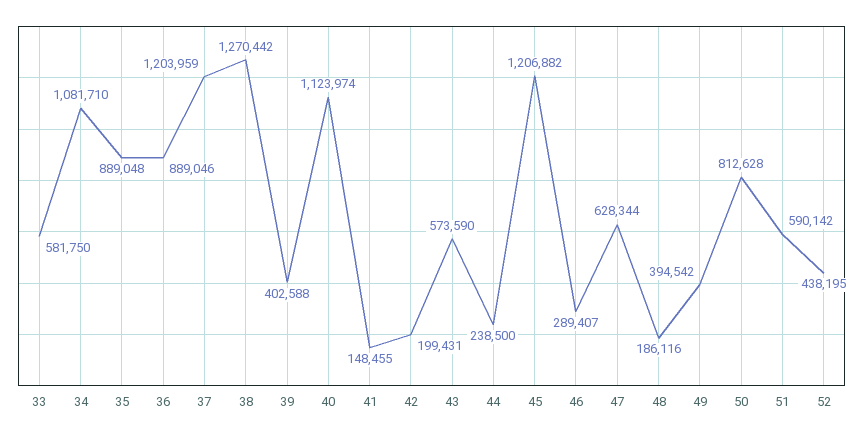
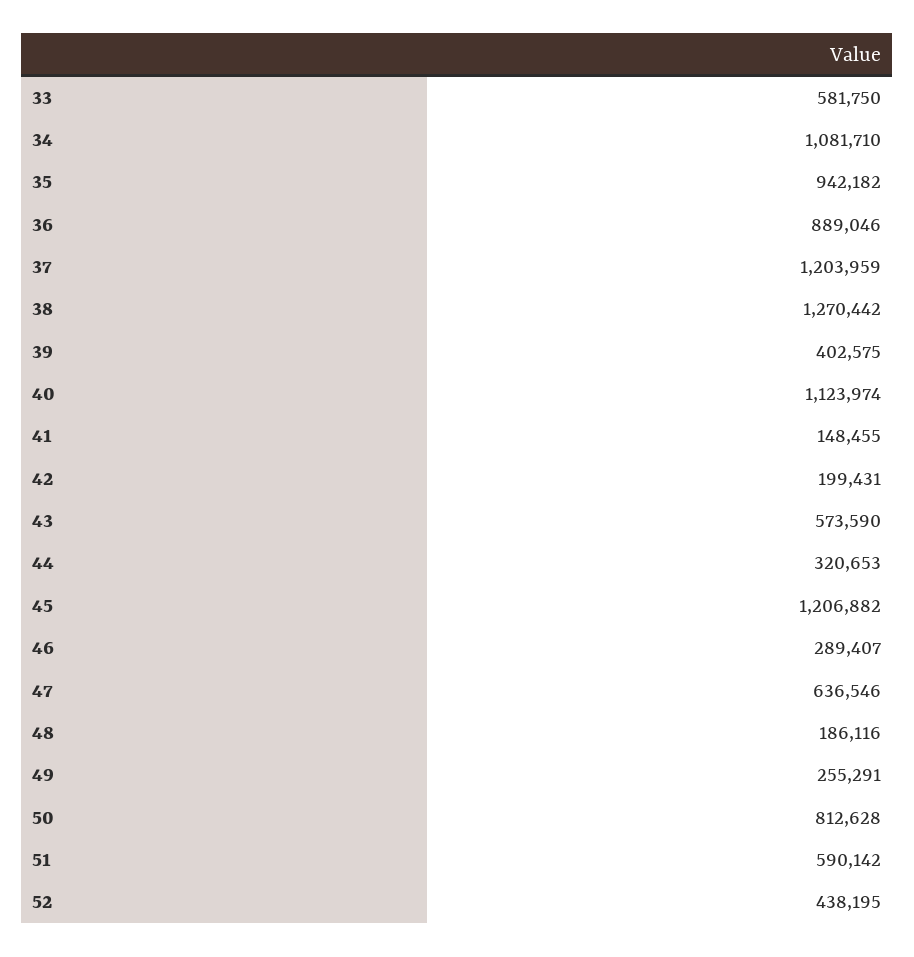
  {
    "33": 581750,
    "34": 1081710,
-   "35": 889048,
+   "35": 942182,
    "36": 889046,
    "37": 1203959,
    "38": 1270442,
-   "39": 402588,
+   "39": 402575,
    "40": 1123974,
    "41": 148455,
    "42": 199431,
    "43": 573590,
-   "44": 238500,
+   "44": 320653,
    "45": 1206882,
    "46": 289407,
-   "47": 628344,
+   "47": 636546,
    "48": 186116,
-   "49": 394542,
+   "49": 255291,
    "50": 812628,
    "51": 590142,
    "52": 438195
  }

